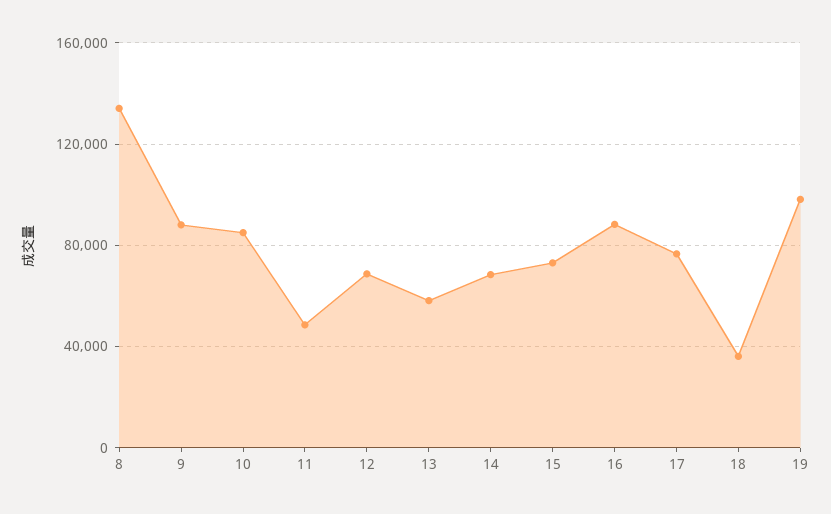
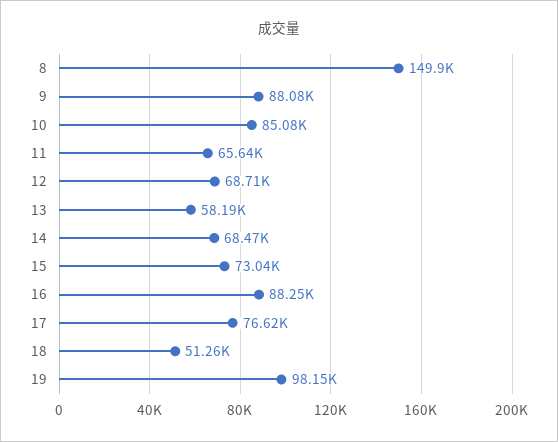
  {
-   "8": 135000,
+   "8": 149900,
    "9": 88080,
    "10": 85080,
-   "11": 50000,
+   "11": 65640,
    "12": 68710,
    "13": 58190,
    "14": 68470,
    "15": 73040,
    "16": 88250,
    "17": 76620,
-   "18": 35000,
+   "18": 51260,
    "19": 98150
  }

